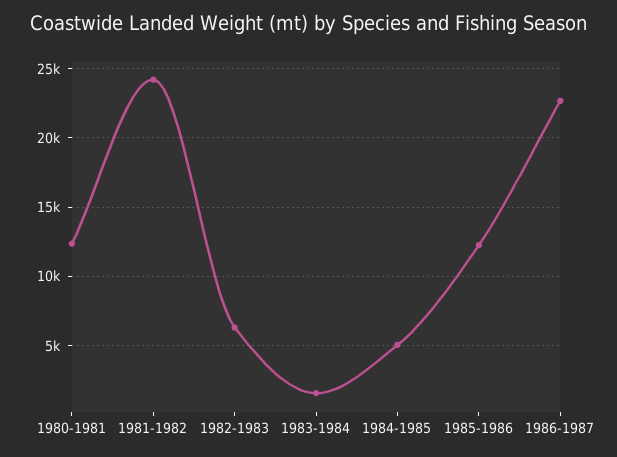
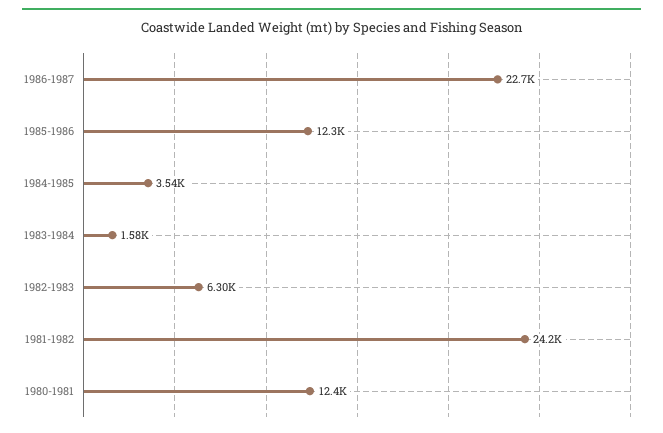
  {
    "1980-1981": 12400,
    "1981-1982": 24200,
    "1982-1983": 6300,
    "1983-1984": 1580,
-   "1984-1985": 5000,
+   "1984-1985": 3540,
    "1985-1986": 12300,
    "1986-1987": 22700
  }

